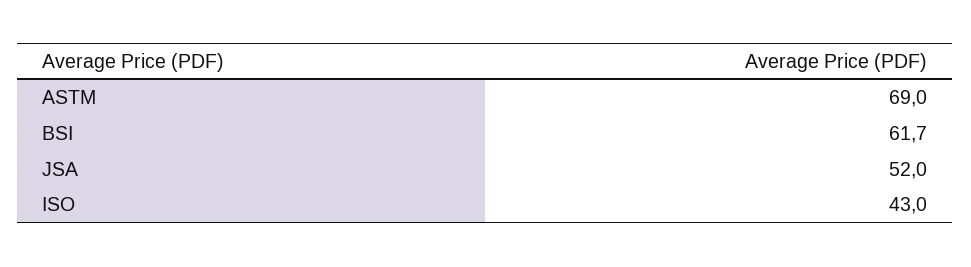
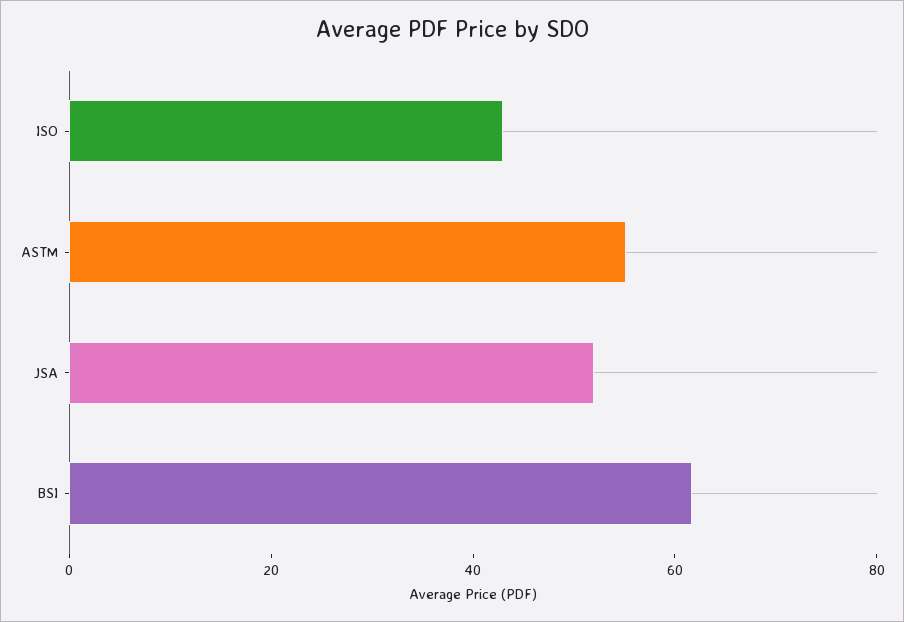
  {
-   "ASTM": 69,
+   "ASTM": 55,
    "BSI": 61.7,
    "JSA": 52,
    "ISO": 43
  }

